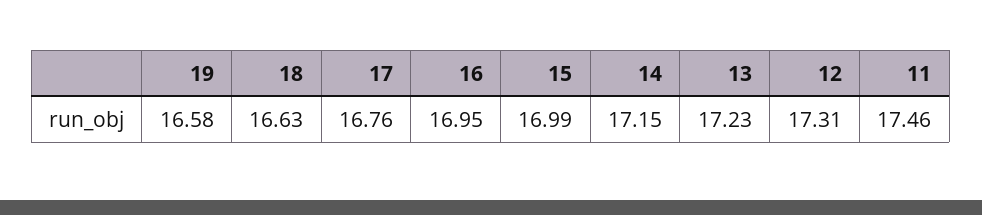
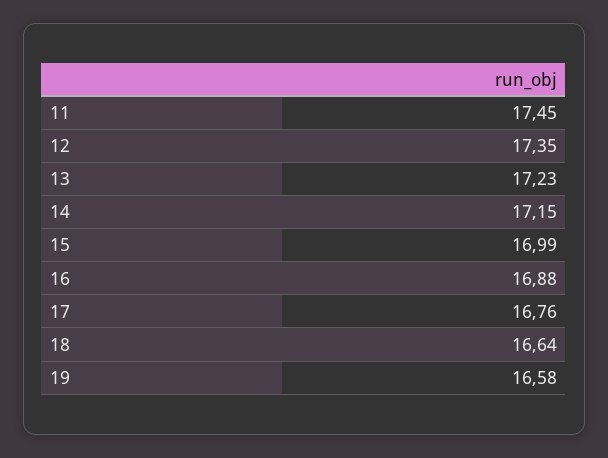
  {
    "19": 16.58,
-   "18": 16.63,
+   "18": 16.64,
    "17": 16.76,
-   "16": 16.95,
+   "16": 16.88,
    "15": 16.99,
    "14": 17.15,
    "13": 17.23,
-   "12": 17.31,
+   "12": 17.35,
-   "11": 17.46
+   "11": 17.45
  }

